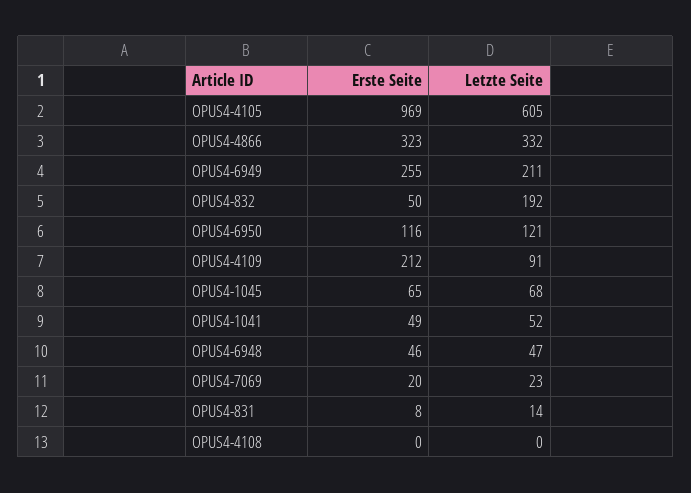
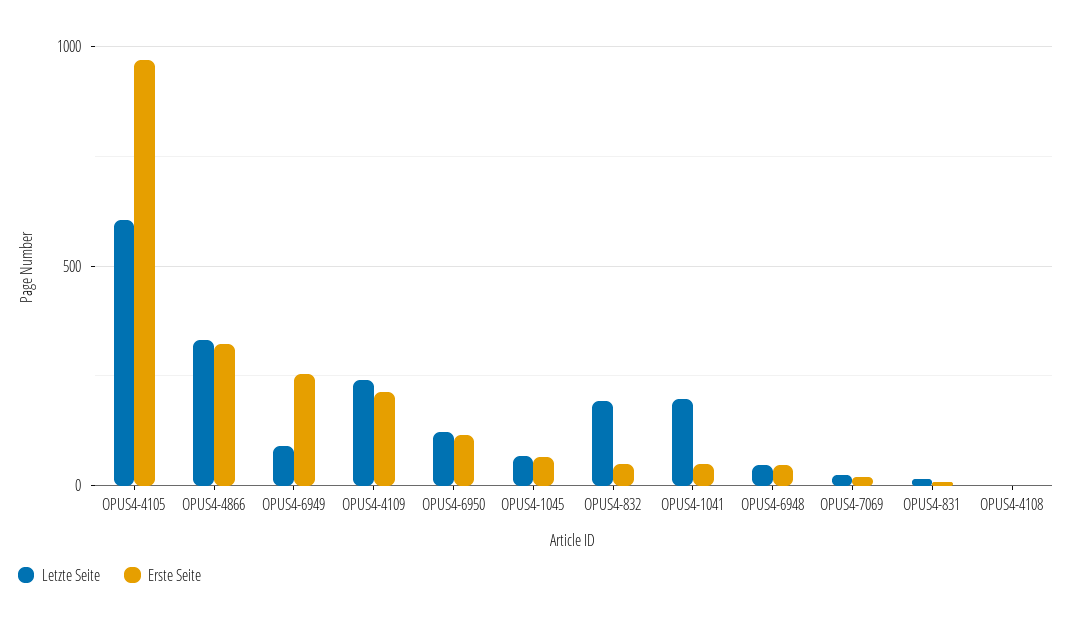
  {
    "Erste Seite": {
      "OPUS4-4105": 969,
      "OPUS4-4866": 323,
      "OPUS4-6949": 255,
      "OPUS4-832": 50,
      "OPUS4-6950": 116,
      "OPUS4-4109": 212,
      "OPUS4-1045": 65,
      "OPUS4-1041": 49,
      "OPUS4-6948": 46,
      "OPUS4-7069": 20,
      "OPUS4-831": 8,
      "OPUS4-4108": 0
    },
    "Letzte Seite": {
      "OPUS4-4105": 605,
      "OPUS4-4866": 332,
-     "OPUS4-6949": 211,
+     "OPUS4-6949": 100,
      "OPUS4-832": 192,
      "OPUS4-6950": 121,
-     "OPUS4-4109": 91,
+     "OPUS4-4109": 250,
      "OPUS4-1045": 68,
-     "OPUS4-1041": 52,
+     "OPUS4-1041": 200,
      "OPUS4-6948": 47,
      "OPUS4-7069": 23,
      "OPUS4-831": 14,
      "OPUS4-4108": 0
    }
  }

